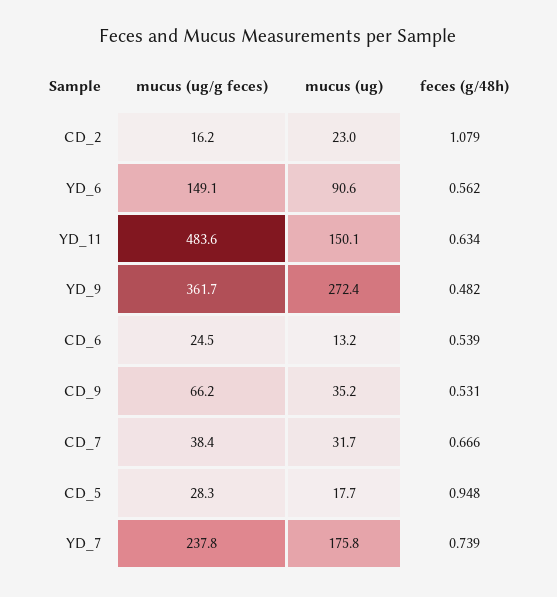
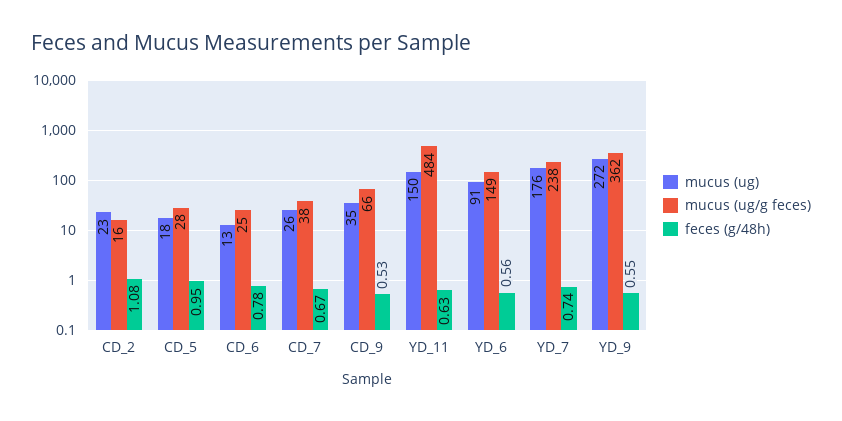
  {
    "mucus (ug/g feces)": {
      "CD_2": 16.2,
      "YD_6": 149.1,
      "YD_11": 483.6,
      "YD_9": 361.7,
      "CD_6": 24.5,
      "CD_9": 66.2,
      "CD_7": 38.4,
      "CD_5": 28.3,
      "YD_7": 237.8
    },
    "mucus (ug)": {
      "CD_2": 23,
      "YD_6": 90.6,
      "YD_11": 150.1,
      "YD_9": 272.4,
      "CD_6": 13.2,
      "CD_9": 35.2,
-     "CD_7": 31.7,
+     "CD_7": 26,
      "CD_5": 17.7,
      "YD_7": 175.8
    },
    "feces (g/48h)": {
      "CD_2": 1.079,
      "YD_6": 0.562,
      "YD_11": 0.634,
-     "YD_9": 0.482,
+     "YD_9": 0.55,
-     "CD_6": 0.539,
+     "CD_6": 0.78,
      "CD_9": 0.531,
      "CD_7": 0.666,
      "CD_5": 0.948,
      "YD_7": 0.739
    }
  }

